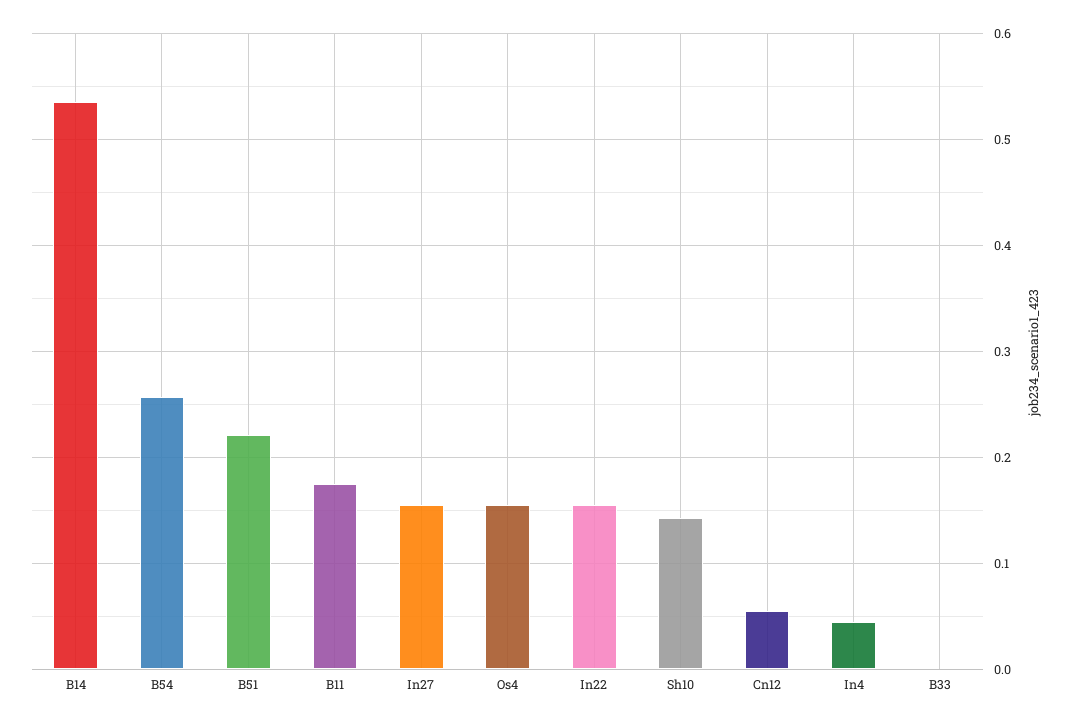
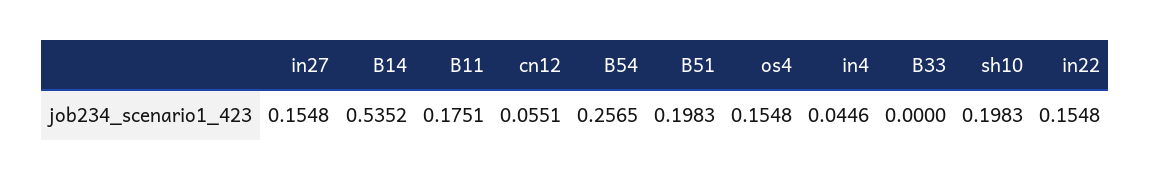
  {
    "B14": 0.5352,
    "B54": 0.2565,
-   "B51": 0.22,
+   "B51": 0.1983,
    "B11": 0.1751,
    "In27": 0.1548,
    "Os4": 0.1548,
    "In22": 0.1548,
-   "Sh10": 0.14,
+   "Sh10": 0.1983,
    "Cn12": 0.0551,
    "In4": 0.0446,
    "B33": 0
  }

